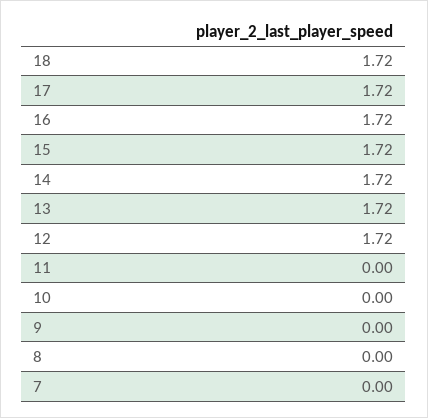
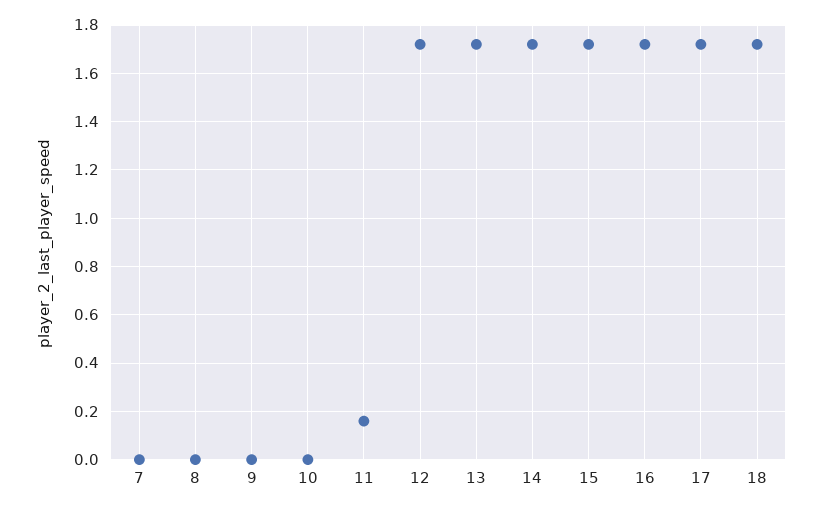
  {
    "18": 1.72,
    "17": 1.72,
    "16": 1.72,
    "15": 1.72,
    "14": 1.72,
    "13": 1.72,
    "12": 1.72,
-   "11": 0,
+   "11": 0.15,
    "10": 0,
    "9": 0,
    "8": 0,
    "7": 0
  }

